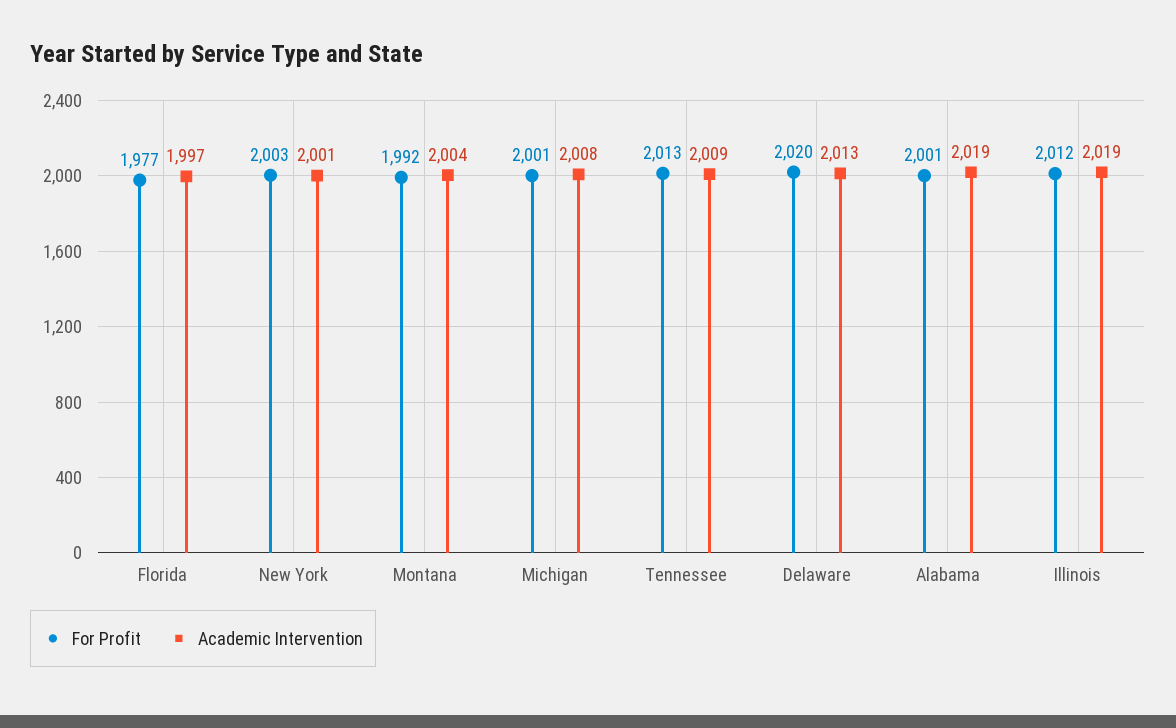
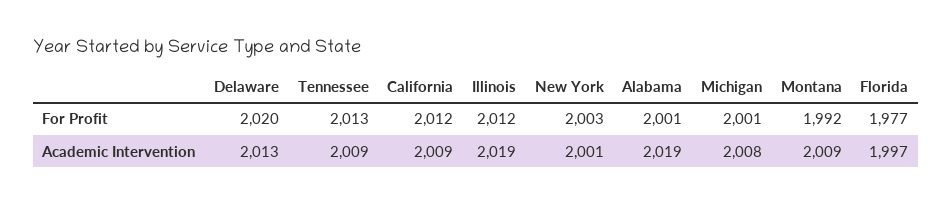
  {
    "For Profit": {
      "Florida": 1977,
      "New York": 2003,
      "Montana": 1992,
      "Michigan": 2001,
      "Tennessee": 2013,
      "Delaware": 2020,
      "Alabama": 2001,
-     "Illinois": 2012
+     "Illinois": 2012,
+     "California": 2012
    },
    "Academic Intervention": {
      "Florida": 1997,
      "New York": 2001,
-     "Montana": 2004,
+     "Montana": 2009,
      "Michigan": 2008,
      "Tennessee": 2009,
      "Delaware": 2013,
      "Alabama": 2019,
-     "Illinois": 2019
+     "Illinois": 2019,
+     "California": 2009
    }
  }

